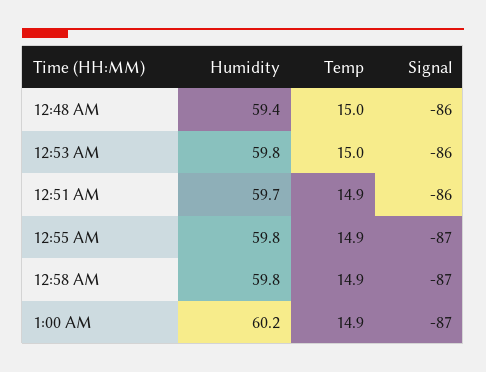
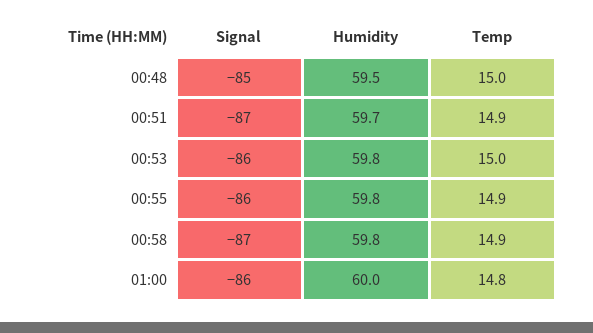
  {
    "Humidity": {
-     "12:48 AM": 59.4,
+     "12:48 AM": 59.5,
      "12:53 AM": 59.8,
      "12:51 AM": 59.7,
      "12:55 AM": 59.8,
      "12:58 AM": 59.8,
-     "1:00 AM": 60.2
+     "1:00 AM": 60
    },
    "Temp": {
      "12:48 AM": 15,
      "12:53 AM": 15,
      "12:51 AM": 14.9,
      "12:55 AM": 14.9,
      "12:58 AM": 14.9,
-     "1:00 AM": 14.9
+     "1:00 AM": 14.8
    },
    "Signal": {
-     "12:48 AM": -86,
+     "12:48 AM": -85,
      "12:53 AM": -86,
-     "12:51 AM": -86,
+     "12:51 AM": -87,
-     "12:55 AM": -87,
+     "12:55 AM": -86,
      "12:58 AM": -87,
-     "1:00 AM": -87
+     "1:00 AM": -86
    }
  }

